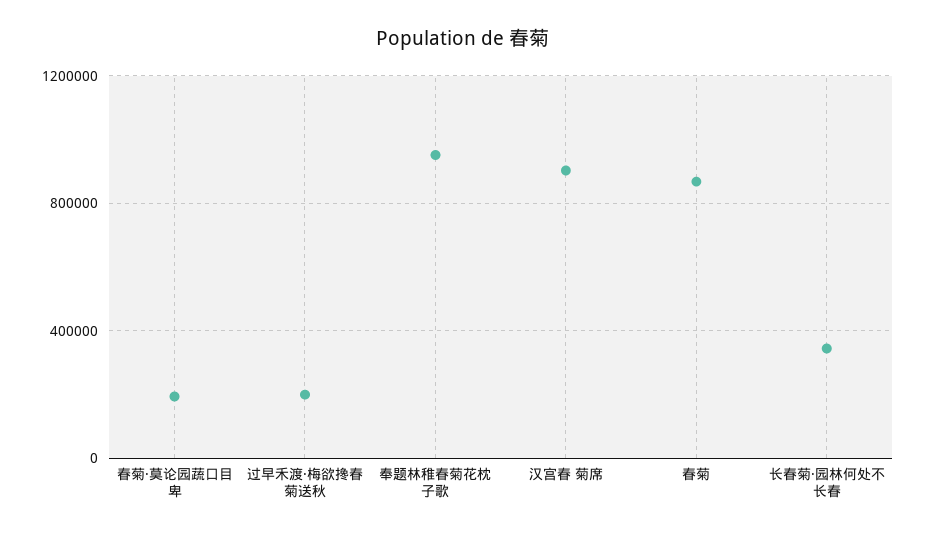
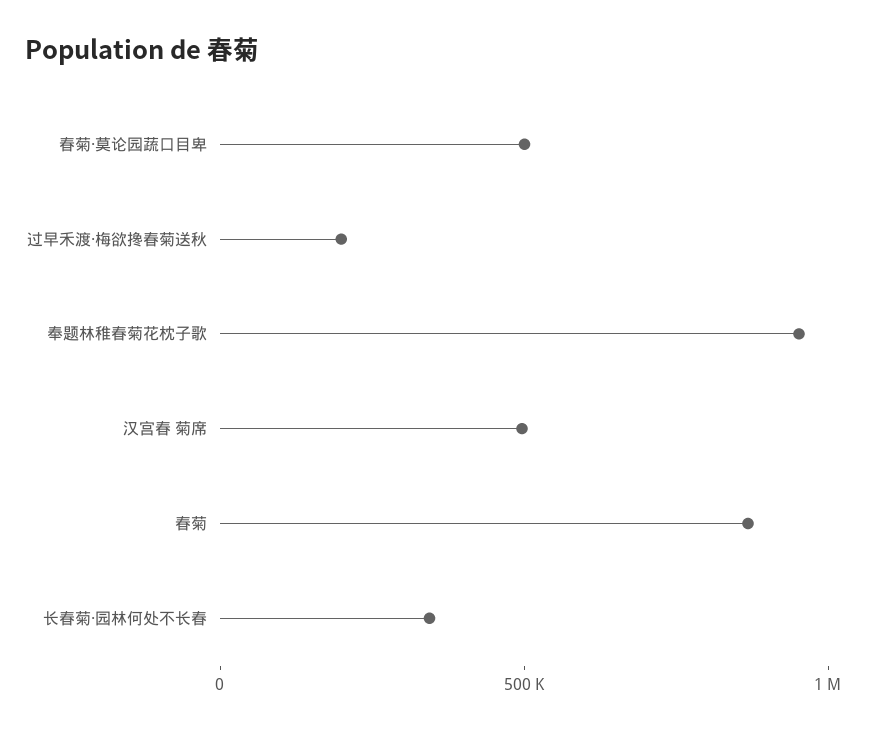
  {
-   "春菊·莫论园蔬口目卑": 200000,
+   "春菊·莫论园蔬口目卑": 500000,
    "过早禾渡·梅欲搀春菊送秋": 200000,
    "奉题林稚春菊花枕子歌": 950000,
-   "汉宫春 菊席": 900000,
+   "汉宫春 菊席": 500000,
    "春菊": 850000,
    "长春菊·园林何处不长春": 350000
  }

